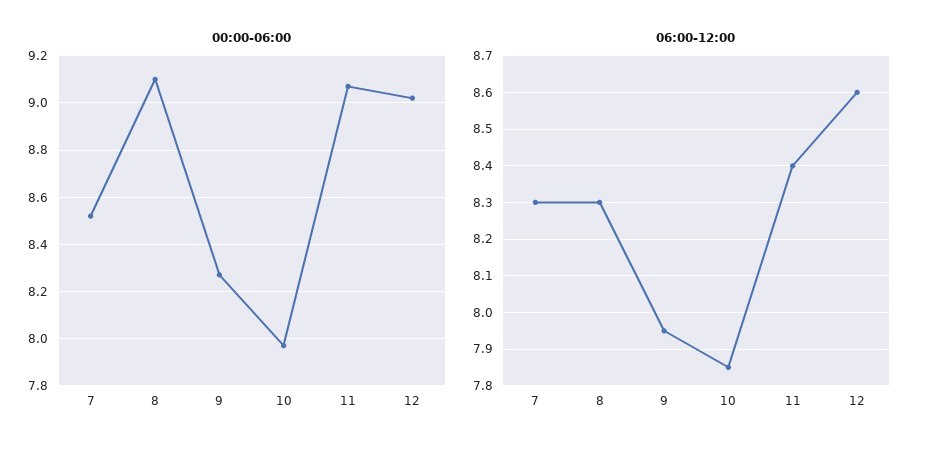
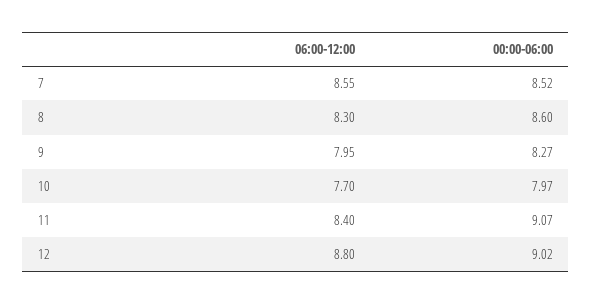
  {
    "00:00-06:00": {
      "7": 8.52,
-     "8": 9.1,
+     "8": 8.6,
      "9": 8.27,
      "10": 7.97,
      "11": 9.07,
      "12": 9.02
    },
    "06:00-12:00": {
-     "7": 8.3,
+     "7": 8.55,
      "8": 8.3,
      "9": 7.95,
-     "10": 7.85,
+     "10": 7.7,
      "11": 8.4,
-     "12": 8.6
+     "12": 8.8
    }
  }

